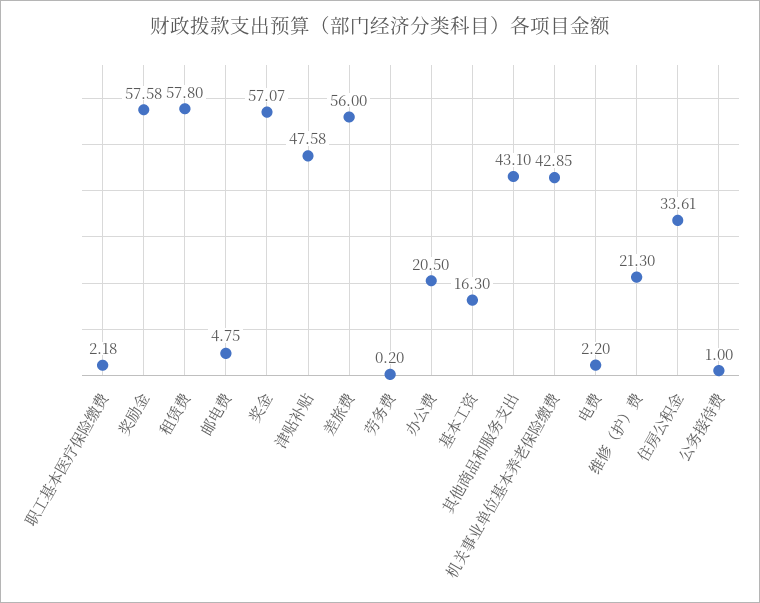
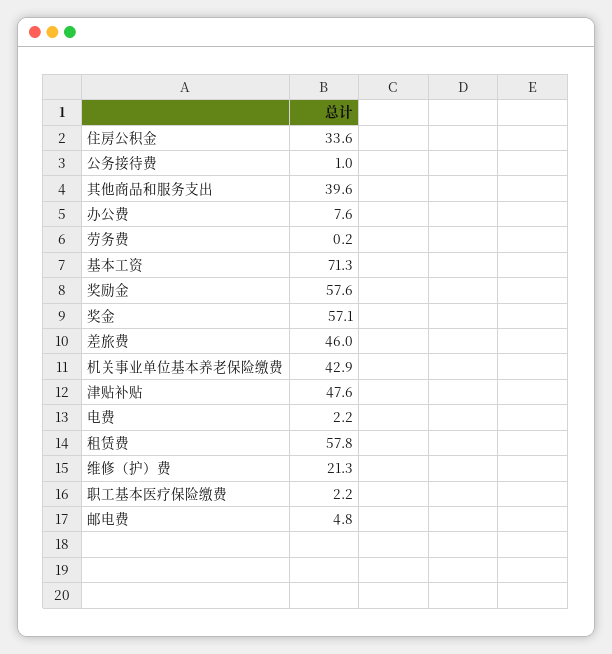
  {
    "职工基本医疗保险缴费": 2.18,
    "奖励金": 57.58,
    "租赁费": 57.8,
    "邮电费": 4.75,
    "奖金": 57.07,
    "津贴补贴": 47.58,
-   "差旅费": 56,
+   "差旅费": 46,
    "劳务费": 0.2,
-   "办公费": 20.5,
+   "办公费": 7.6,
-   "基本工资": 16.3,
+   "基本工资": 71.3,
-   "其他商品和服务支出": 43.1,
+   "其他商品和服务支出": 39.6,
    "机关事业单位基本养老保险缴费": 42.85,
    "电费": 2.2,
    "维修（护）费": 21.3,
    "住房公积金": 33.61,
    "公务接待费": 1
  }

